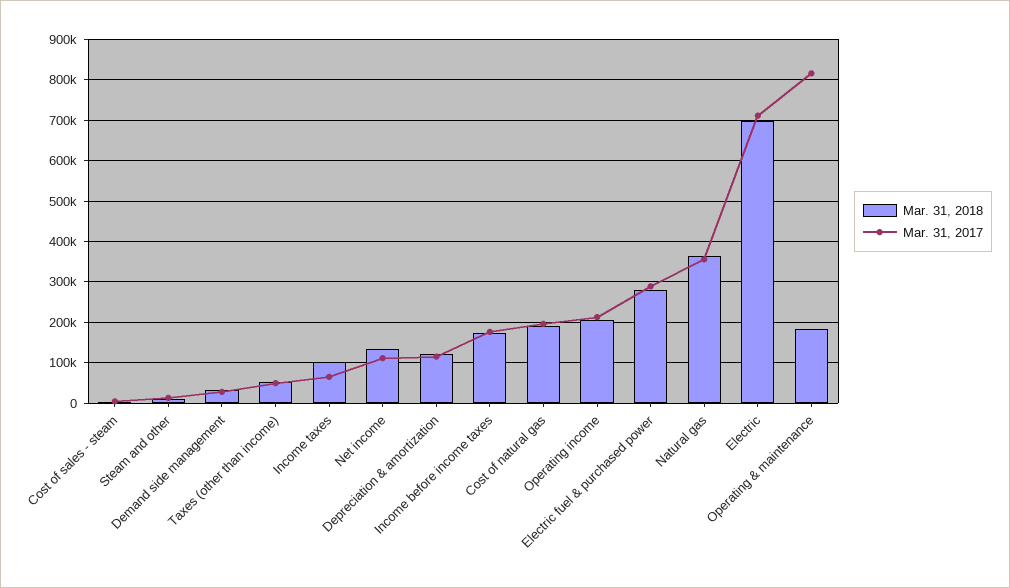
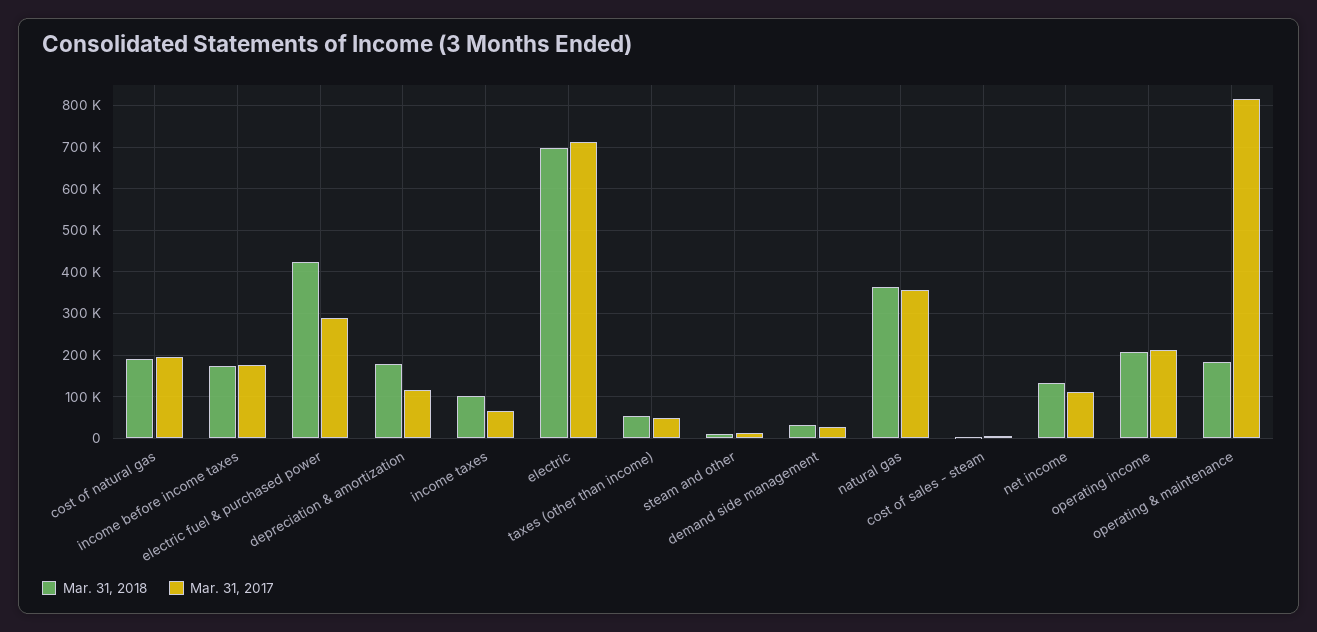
  {
    "Mar. 31, 2018": {
      "Cost of sales - steam": 0,
      "Steam and other": 20000,
      "Demand side management": 40000,
      "Taxes (other than income)": 60000,
      "Income taxes": 100000,
      "Net income": 140000,
-     "Depreciation & amortization": 120000,
+     "Depreciation & amortization": 180000,
      "Income before income taxes": 180000,
      "Cost of natural gas": 200000,
      "Operating income": 200000,
-     "Electric fuel & purchased power": 280000,
+     "Electric fuel & purchased power": 420000,
      "Natural gas": 360000,
      "Electric": 700000,
      "Operating & maintenance": 180000
    },
    "Mar. 31, 2017": {
      "Cost of sales - steam": 0,
      "Steam and other": 20000,
      "Demand side management": 20000,
      "Taxes (other than income)": 40000,
      "Income taxes": 60000,
      "Net income": 120000,
      "Depreciation & amortization": 120000,
      "Income before income taxes": 180000,
      "Cost of natural gas": 200000,
      "Operating income": 220000,
      "Electric fuel & purchased power": 280000,
      "Natural gas": 360000,
      "Electric": 720000,
      "Operating & maintenance": 820000
    }
  }

